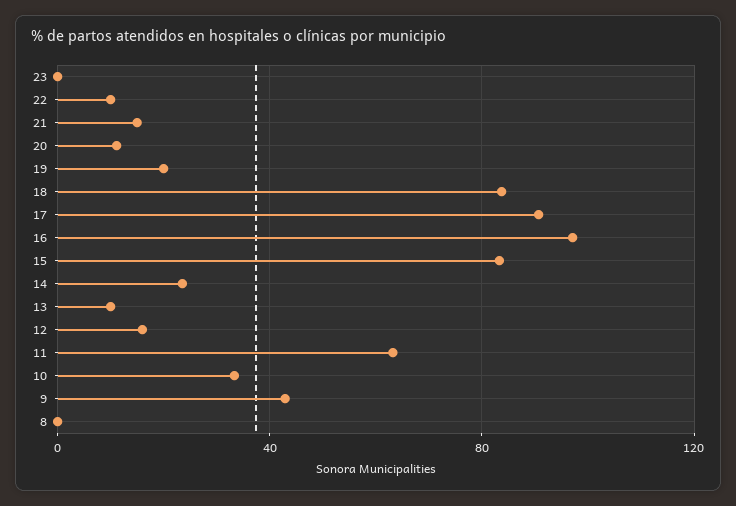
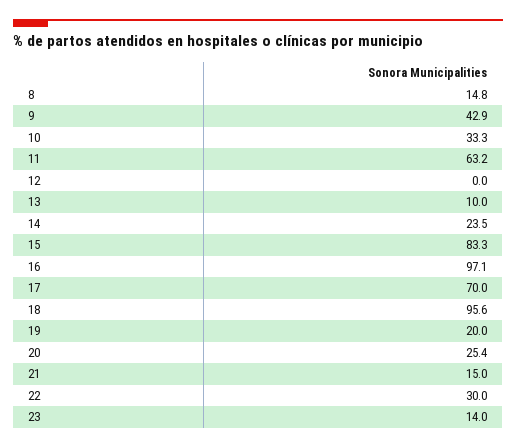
  {
-   "23": 0,
+   "23": 14,
-   "22": 10,
+   "22": 30,
    "21": 15,
-   "20": 10,
+   "20": 25.4,
    "19": 20,
-   "18": 85,
+   "18": 95.6,
-   "17": 90,
+   "17": 70,
    "16": 97.1,
    "15": 83.3,
    "14": 23.5,
    "13": 10,
-   "12": 15,
+   "12": 0,
    "11": 63.2,
    "10": 33.3,
    "9": 42.9,
-   "8": 0
+   "8": 14.8
  }

